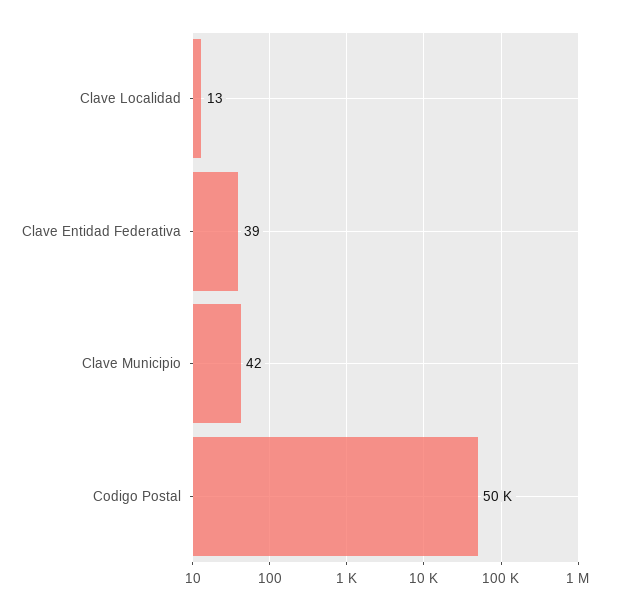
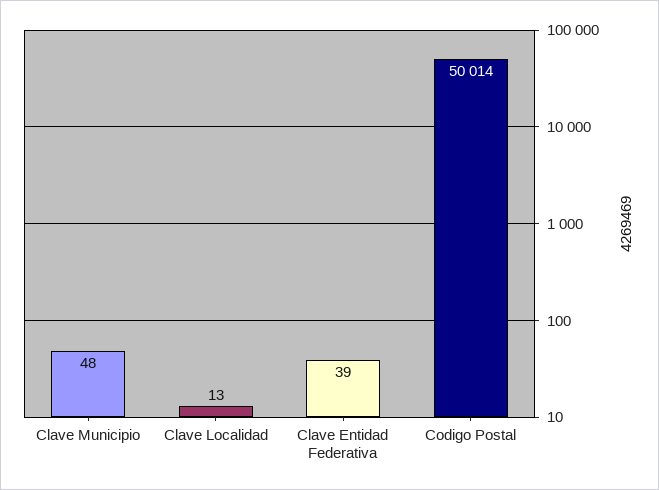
  {
    "Clave Localidad": 13,
    "Clave Entidad Federativa": 39,
-   "Clave Municipio": 42,
+   "Clave Municipio": 48,
    "Codigo Postal": 50014
  }

